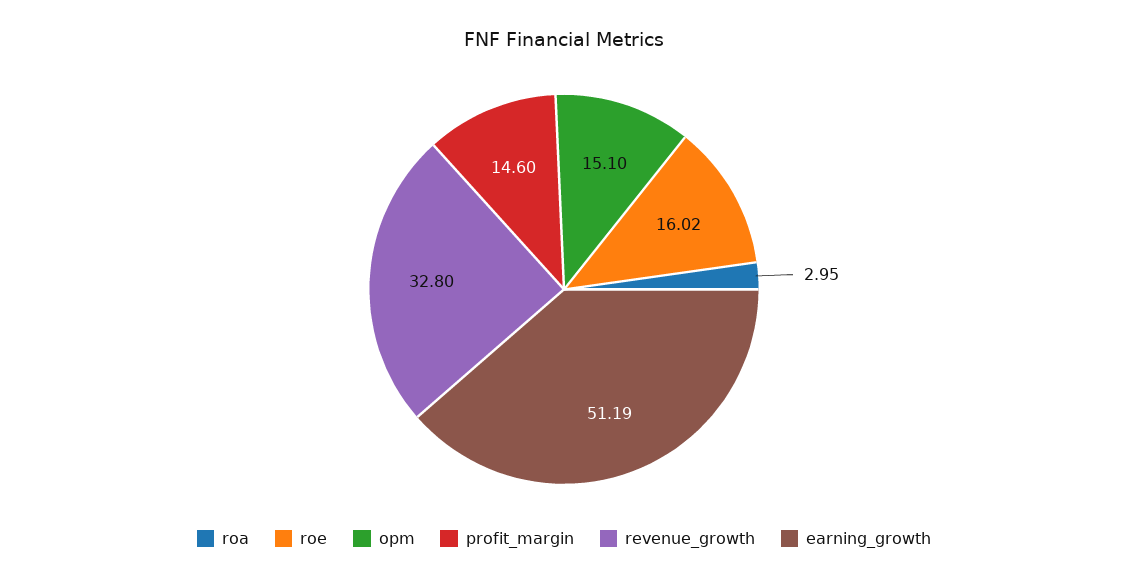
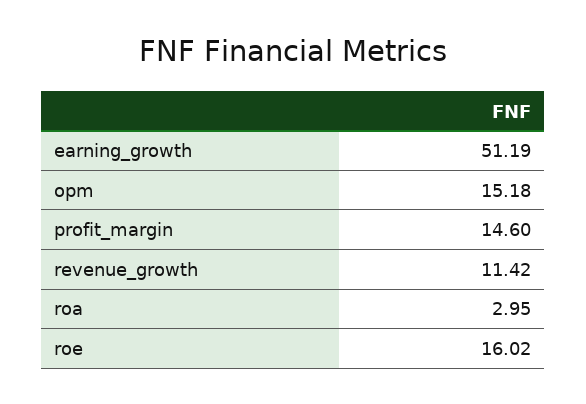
  {
    "roa": 2.95,
    "roe": 16.02,
-   "opm": 15.1,
+   "opm": 15.18,
    "profit_margin": 14.6,
-   "revenue_growth": 32.8,
+   "revenue_growth": 11.42,
    "earning_growth": 51.19
  }

